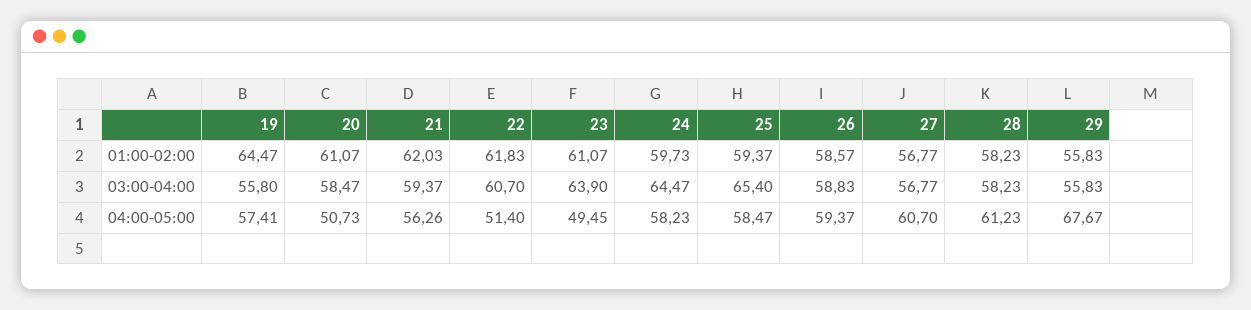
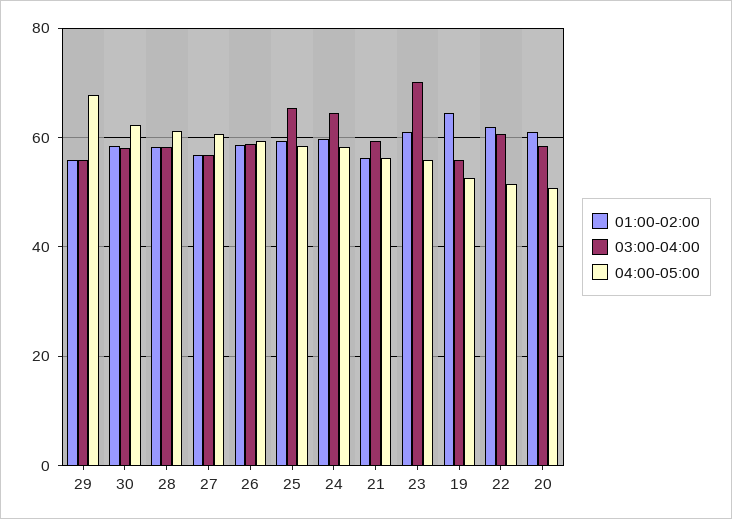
  {
    "01:00-02:00": {
      "19": 64.47,
      "20": 61.07,
-     "21": 62.03,
+     "21": 56,
      "22": 61.83,
      "23": 61.07,
      "24": 59.73,
      "25": 59.37,
      "26": 58.57,
      "27": 56.77,
      "28": 58.23,
-     "29": 55.83
+     "29": 55.83,
+     "30": 58
    },
    "03:00-04:00": {
      "19": 55.8,
      "20": 58.47,
      "21": 59.37,
      "22": 60.7,
-     "23": 63.9,
+     "23": 70,
      "24": 64.47,
      "25": 65.4,
      "26": 58.83,
      "27": 56.77,
      "28": 58.23,
-     "29": 55.83
+     "29": 55.83,
+     "30": 58
    },
    "04:00-05:00": {
-     "19": 57.41,
+     "19": 52,
      "20": 50.73,
      "21": 56.26,
      "22": 51.4,
-     "23": 49.45,
+     "23": 56,
      "24": 58.23,
      "25": 58.47,
      "26": 59.37,
      "27": 60.7,
      "28": 61.23,
-     "29": 67.67
+     "29": 67.67,
+     "30": 62
    }
  }

